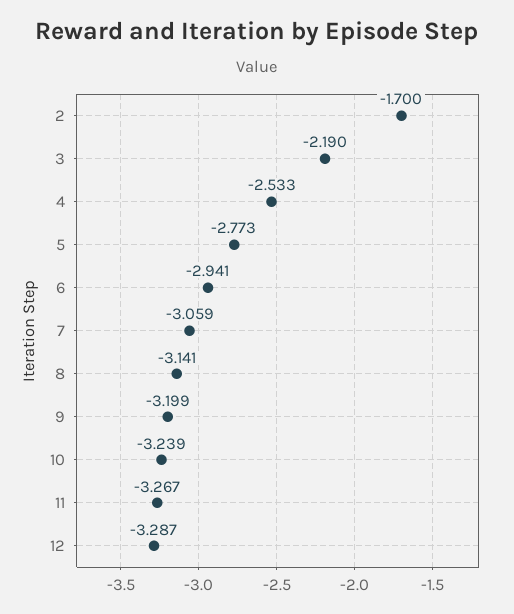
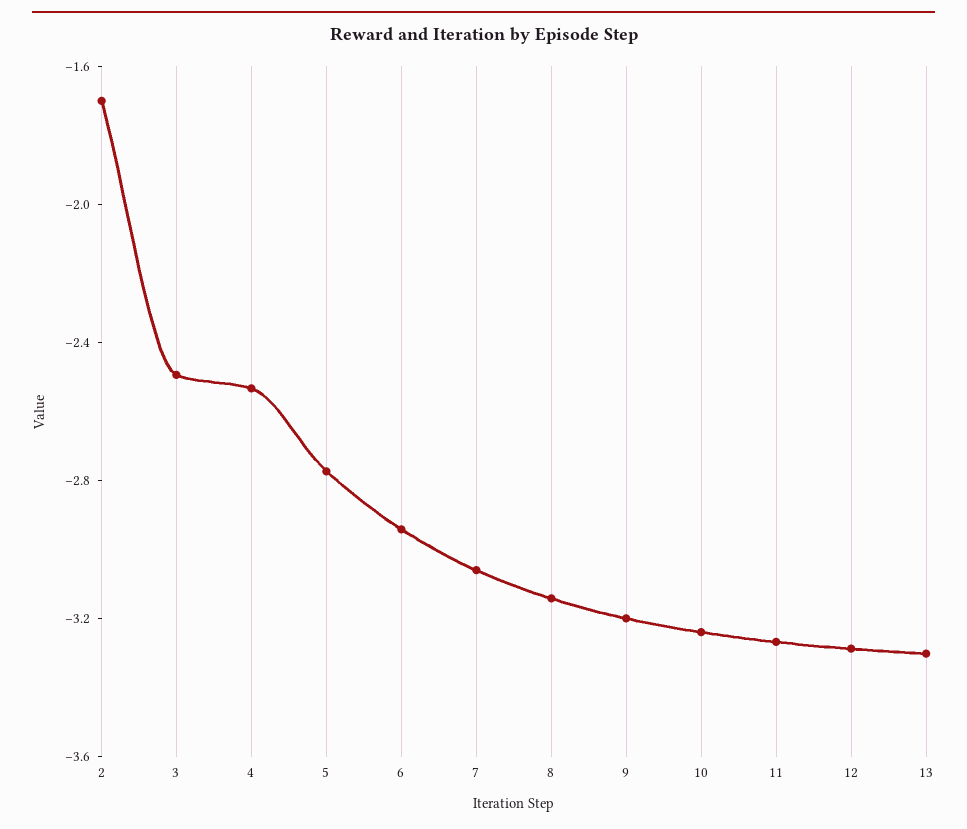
  {
    "2": -1.7,
-   "3": -2.19,
+   "3": -2.5,
    "4": -2.533,
    "5": -2.773,
    "6": -2.941,
    "7": -3.059,
    "8": -3.141,
    "9": -3.199,
    "10": -3.239,
    "11": -3.267,
-   "12": -3.287
+   "12": -3.287,
+   "13": -3.3
  }

